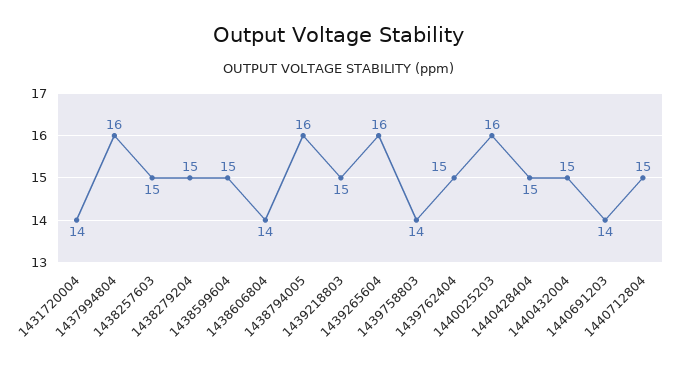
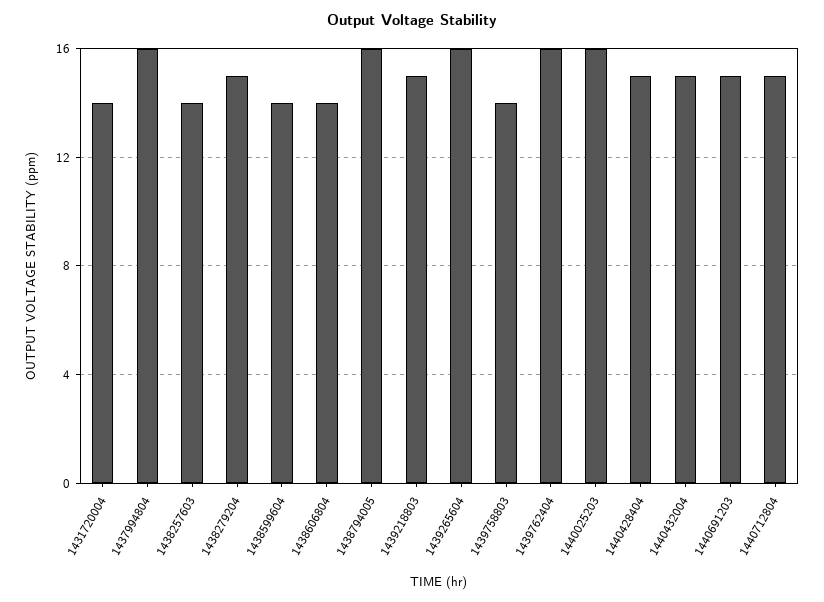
  {
    "1431720004": 14,
    "1437994804": 16,
-   "1438257603": 15,
+   "1438257603": 14,
    "1438279204": 15,
-   "1438599604": 15,
+   "1438599604": 14,
    "1438606804": 14,
    "1438794005": 16,
    "1439218803": 15,
    "1439265604": 16,
    "1439758803": 14,
-   "1439762404": 15,
+   "1439762404": 16,
    "1440025203": 16,
    "1440428404": 15,
    "1440432004": 15,
-   "1440691203": 14,
+   "1440691203": 15,
    "1440712804": 15
  }

